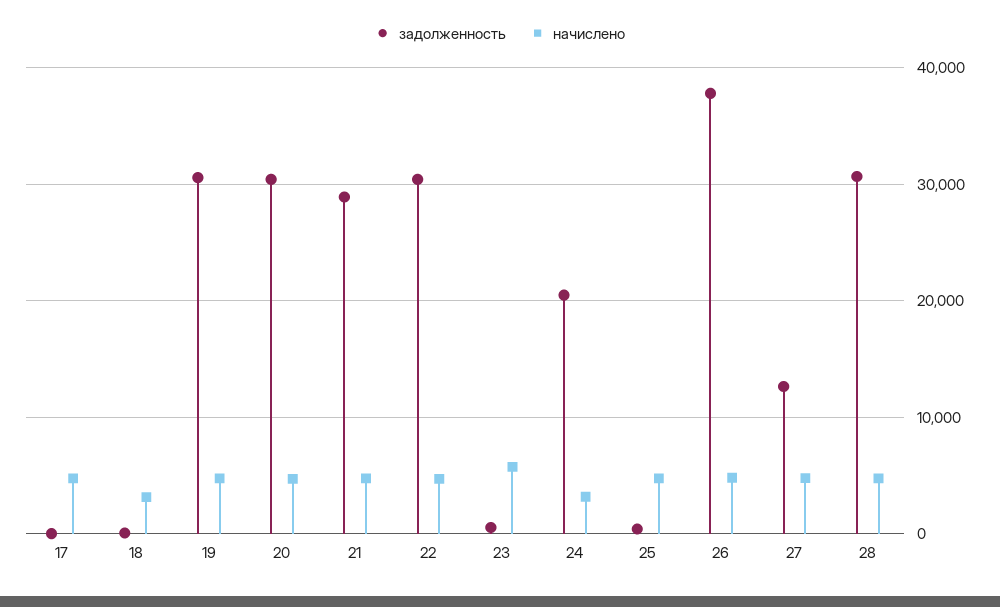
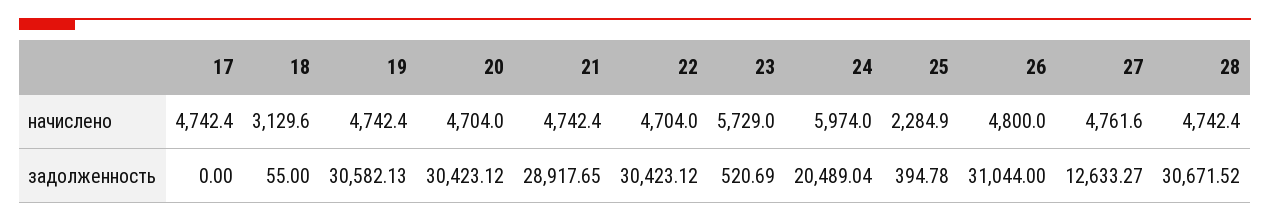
  {
    "задолженность": {
      "17": 0,
      "18": 55,
      "19": 30582.13,
      "20": 30423.12,
      "21": 28917.65,
      "22": 30423.12,
      "23": 520.69,
      "24": 20489.04,
      "25": 394.78,
-     "26": 38000,
+     "26": 31044,
      "27": 12633.27,
      "28": 30671.52
    },
    "начислено": {
      "17": 4742.4,
      "18": 3129.6,
      "19": 4742.4,
      "20": 4704,
      "21": 4742.4,
      "22": 4704,
      "23": 5729,
-     "24": 3000,
+     "24": 5974,
-     "25": 5000,
+     "25": 2284.9,
      "26": 4800,
      "27": 4761.6,
      "28": 4742.4
    }
  }

